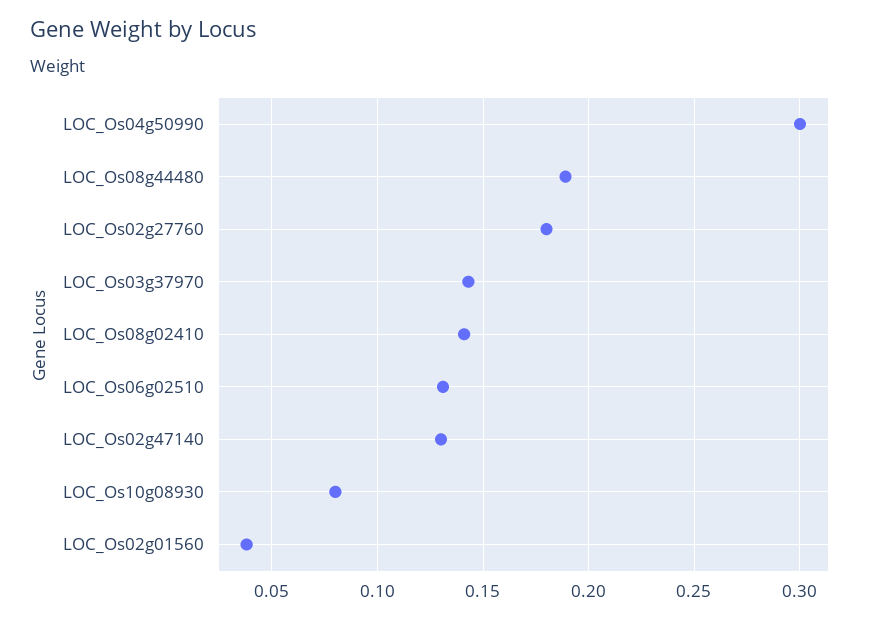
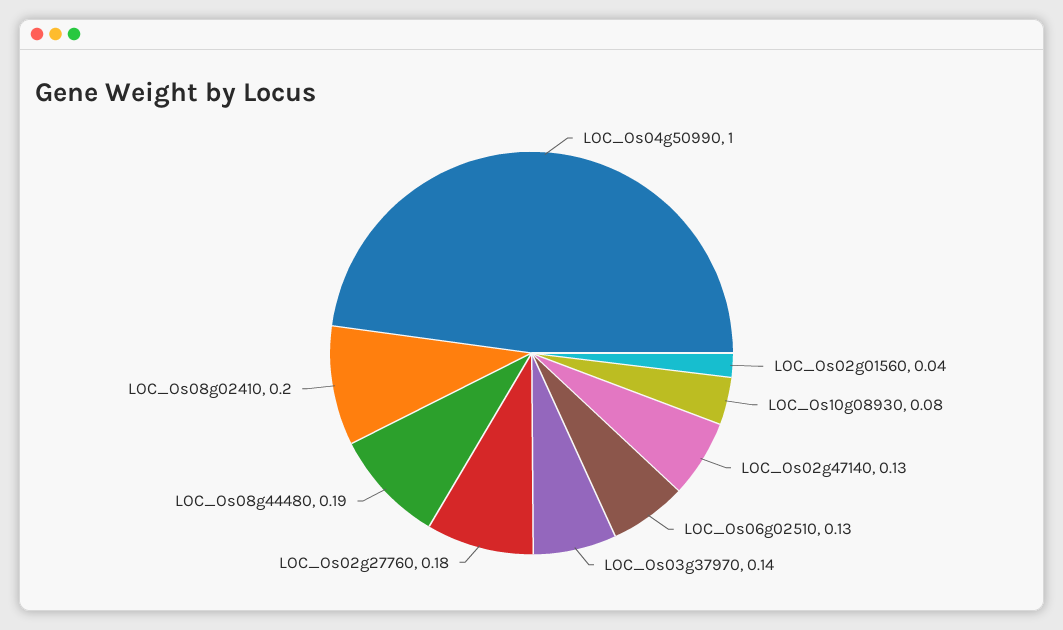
  {
-   "LOC_Os04g50990": 0.3,
+   "LOC_Os04g50990": 1,
    "LOC_Os08g44480": 0.19,
    "LOC_Os02g27760": 0.18,
    "LOC_Os03g37970": 0.14,
-   "LOC_Os08g02410": 0.14,
+   "LOC_Os08g02410": 0.2,
    "LOC_Os06g02510": 0.13,
    "LOC_Os02g47140": 0.13,
    "LOC_Os10g08930": 0.08,
    "LOC_Os02g01560": 0.04
  }

